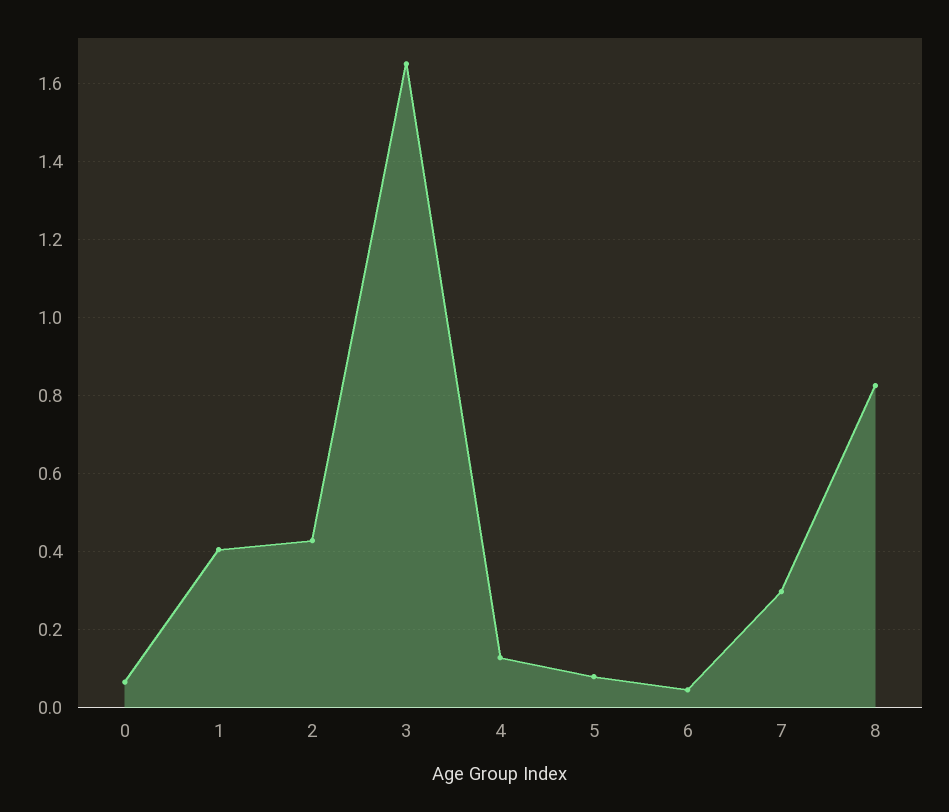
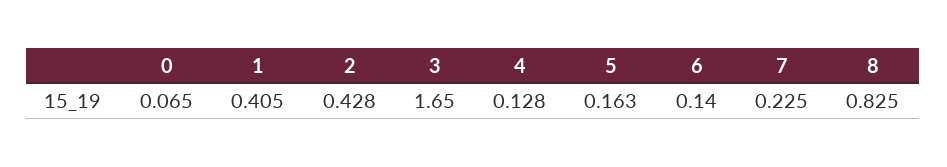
  {
    "0": 0.065,
    "1": 0.405,
    "2": 0.428,
    "3": 1.65,
    "4": 0.128,
-   "5": 0.08,
+   "5": 0.163,
-   "6": 0.04,
+   "6": 0.14,
-   "7": 0.3,
+   "7": 0.225,
    "8": 0.825
  }

